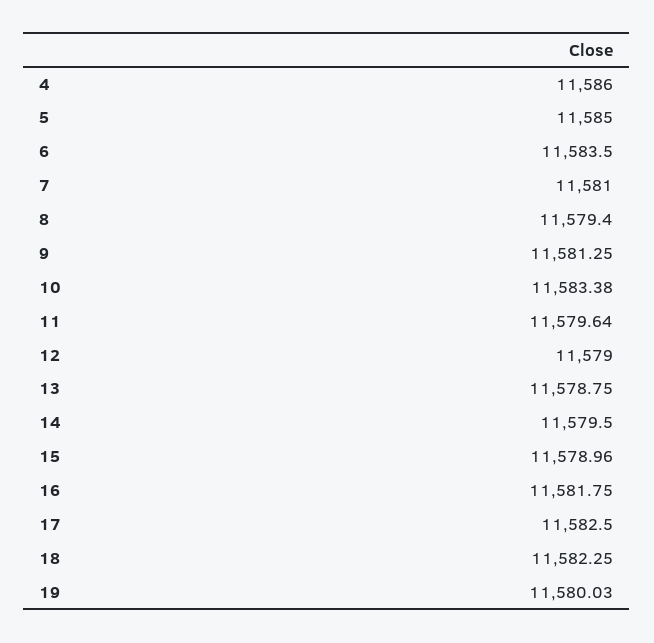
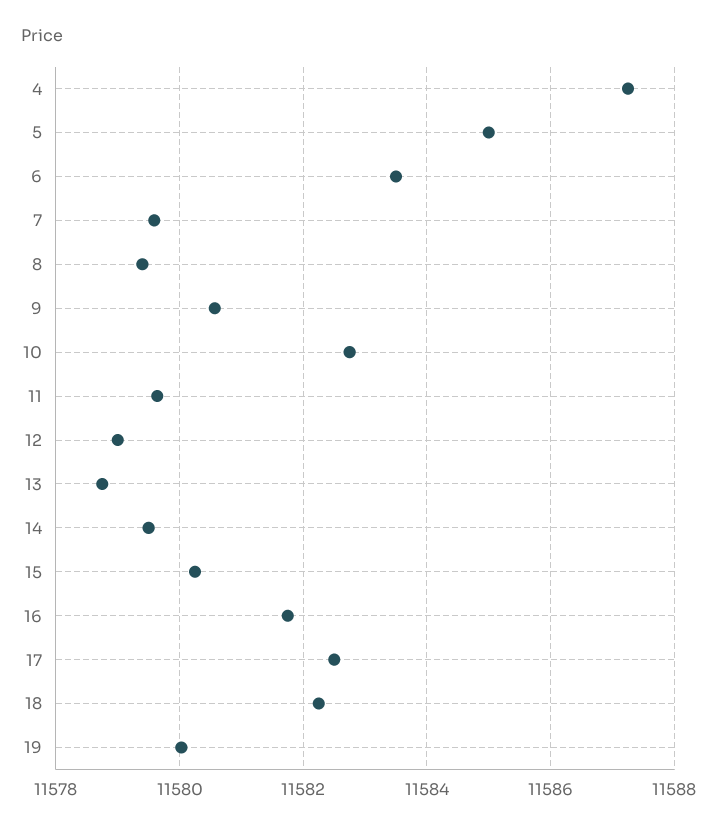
  {
-   "4": 11586,
+   "4": 11587.2,
    "5": 11585,
    "6": 11583.5,
-   "7": 11581,
+   "7": 11579.6,
    "8": 11579.4,
-   "9": 11581.25,
+   "9": 11580.6,
-   "10": 11583.38,
+   "10": 11582.8,
    "11": 11579.64,
    "12": 11579,
    "13": 11578.75,
    "14": 11579.5,
-   "15": 11578.96,
+   "15": 11580.2,
    "16": 11581.75,
    "17": 11582.5,
    "18": 11582.25,
    "19": 11580.03
  }

